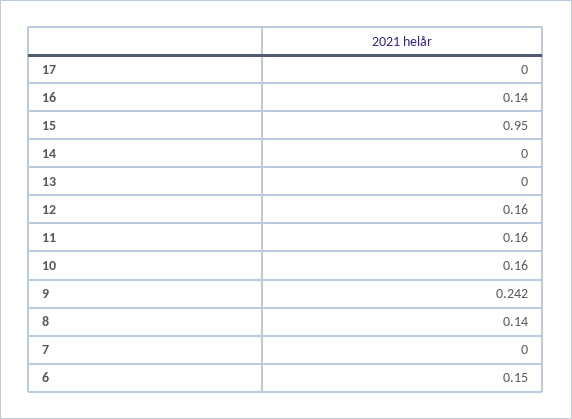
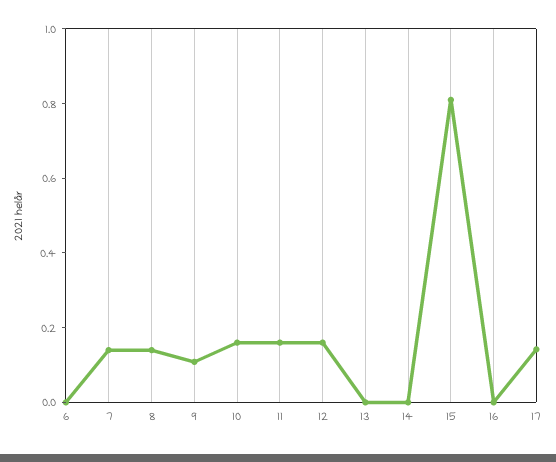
  {
-   "17": 0,
+   "17": 0.15,
-   "16": 0.14,
+   "16": 0,
-   "15": 0.95,
+   "15": 0.8,
    "14": 0,
    "13": 0,
    "12": 0.16,
    "11": 0.16,
    "10": 0.16,
-   "9": 0.242,
+   "9": 0.1,
    "8": 0.14,
-   "7": 0,
+   "7": 0.15,
-   "6": 0.15
+   "6": 0
  }

